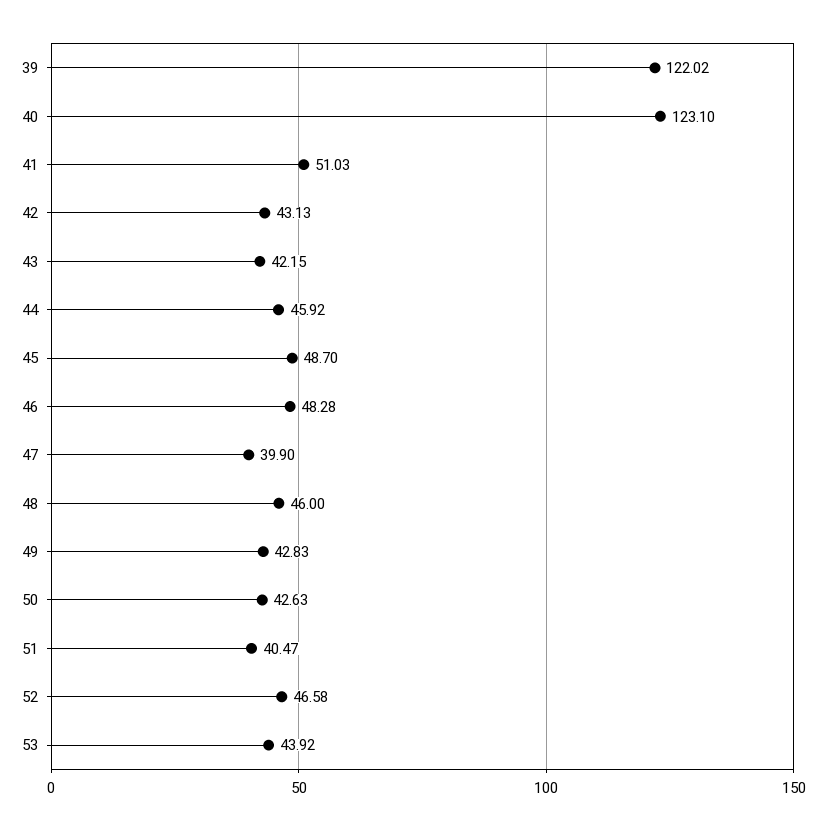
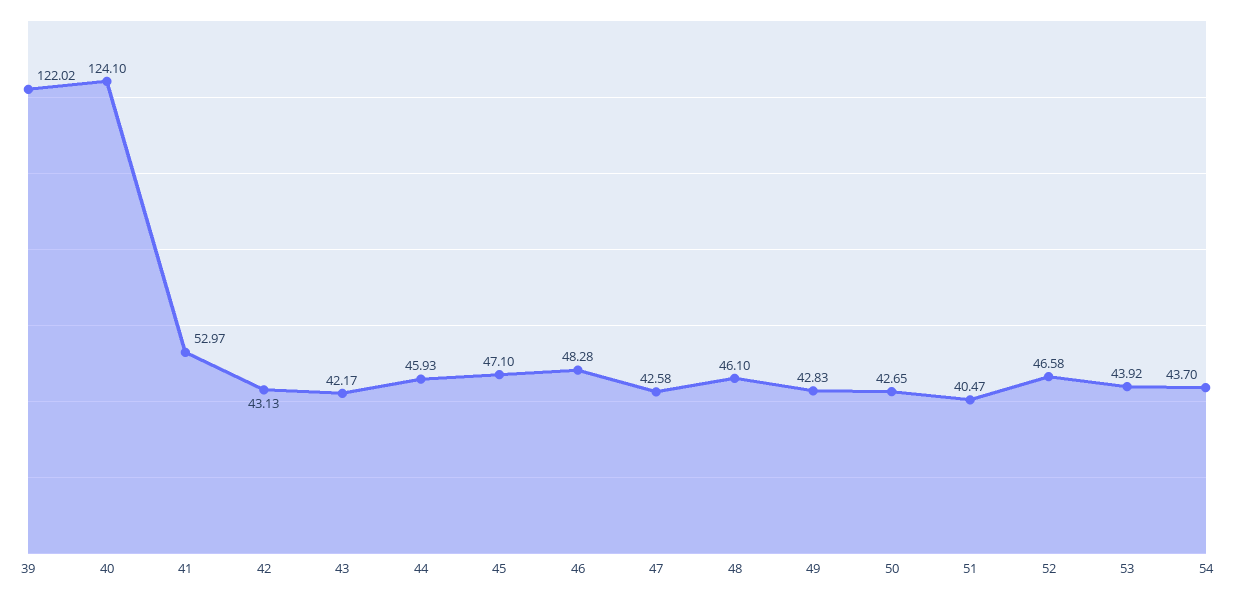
  {
    "39": 122.02,
-   "40": 123.1,
+   "40": 124.1,
-   "41": 51.03,
+   "41": 52.97,
    "42": 43.13,
-   "43": 42.15,
+   "43": 42.17,
-   "44": 45.92,
+   "44": 45.93,
-   "45": 48.7,
+   "45": 47.1,
    "46": 48.28,
-   "47": 39.9,
+   "47": 42.58,
-   "48": 46,
+   "48": 46.1,
    "49": 42.83,
-   "50": 42.63,
+   "50": 42.65,
    "51": 40.47,
    "52": 46.58,
-   "53": 43.92
+   "53": 43.92,
+   "54": 43.7
  }

